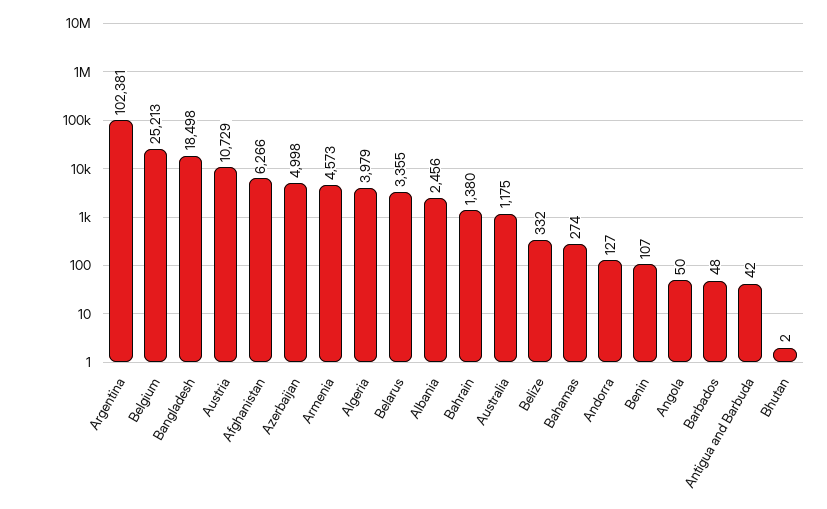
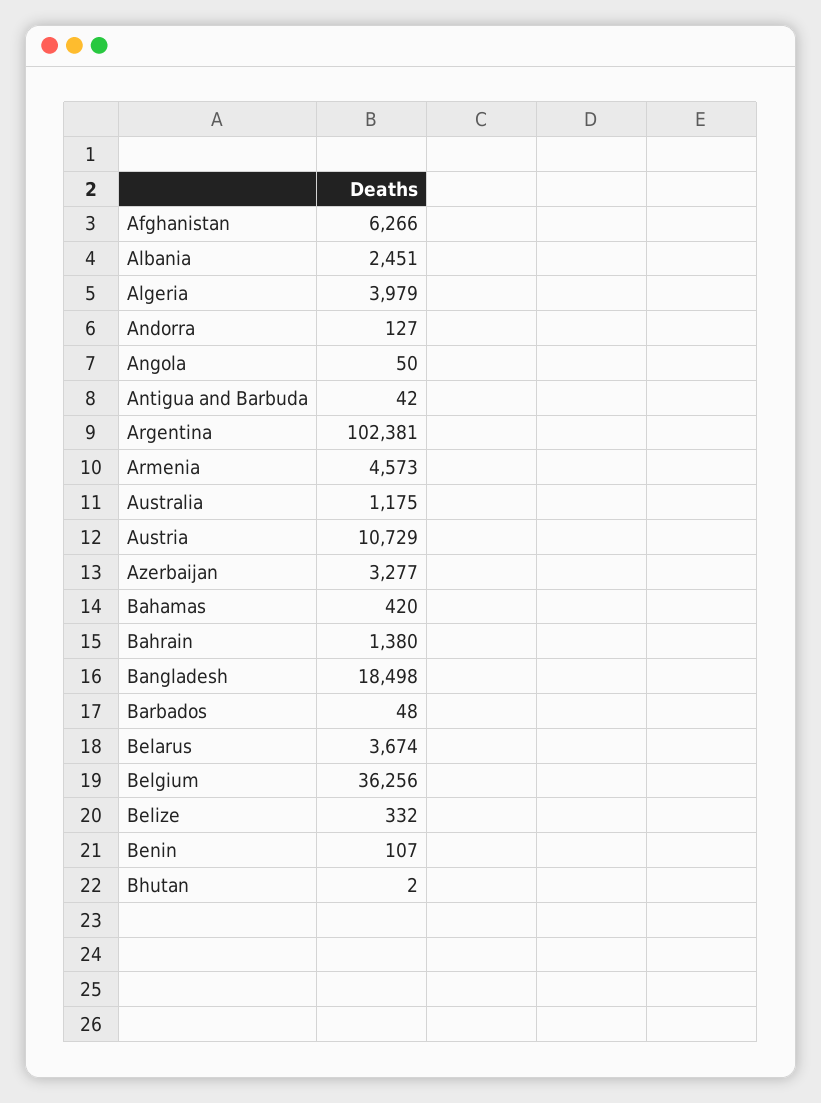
  {
    "Argentina": 102381,
-   "Belgium": 25213,
+   "Belgium": 36256,
    "Bangladesh": 18498,
    "Austria": 10729,
    "Afghanistan": 6266,
-   "Azerbaijan": 4998,
+   "Azerbaijan": 3277,
    "Armenia": 4573,
    "Algeria": 3979,
-   "Belarus": 3355,
+   "Belarus": 3674,
-   "Albania": 2456,
+   "Albania": 2451,
    "Bahrain": 1380,
    "Australia": 1175,
    "Belize": 332,
-   "Bahamas": 274,
+   "Bahamas": 420,
    "Andorra": 127,
    "Benin": 107,
    "Angola": 50,
    "Barbados": 48,
    "Antigua and Barbuda": 42,
    "Bhutan": 2
  }

